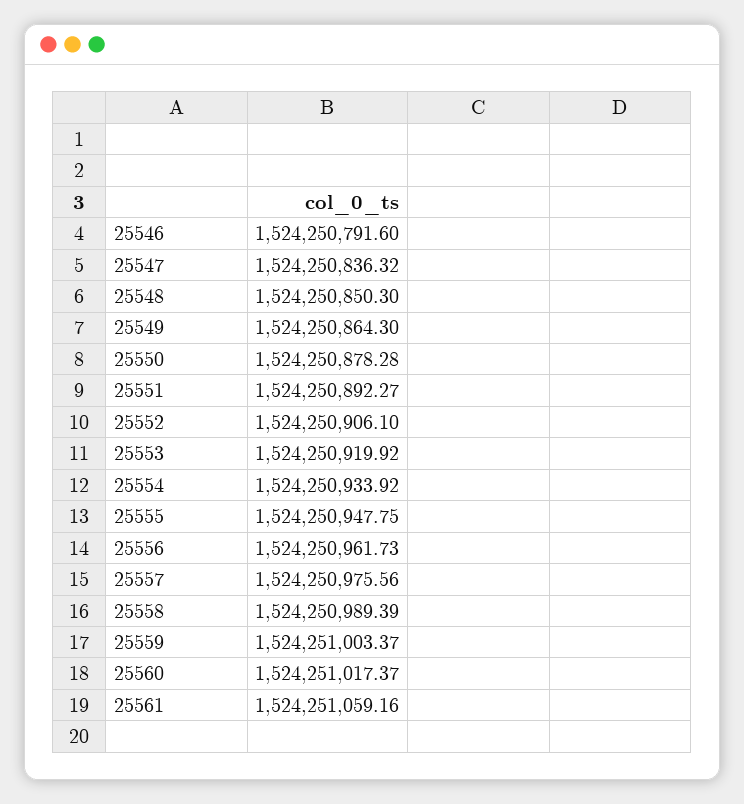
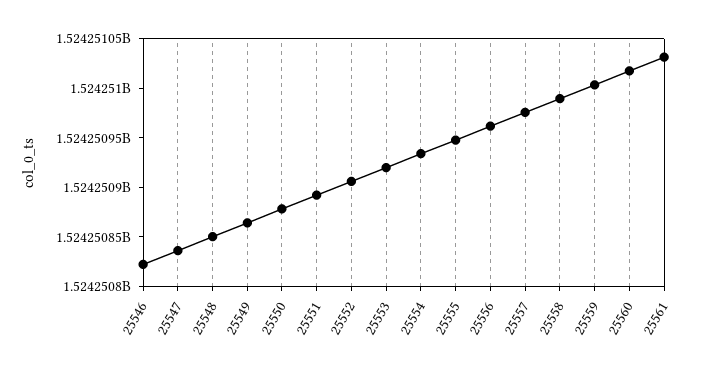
  {
-   "25546": 1524250791.6,
+   "25546": 1524250820,
    "25547": 1524250836.32,
    "25548": 1524250850.3,
    "25549": 1524250864.3,
    "25550": 1524250878.28,
    "25551": 1524250892.27,
    "25552": 1524250906.1,
    "25553": 1524250919.92,
    "25554": 1524250933.92,
    "25555": 1524250947.75,
    "25556": 1524250961.73,
    "25557": 1524250975.56,
    "25558": 1524250989.39,
    "25559": 1524251003.37,
    "25560": 1524251017.37,
-   "25561": 1524251059.16
+   "25561": 1524251030
  }

